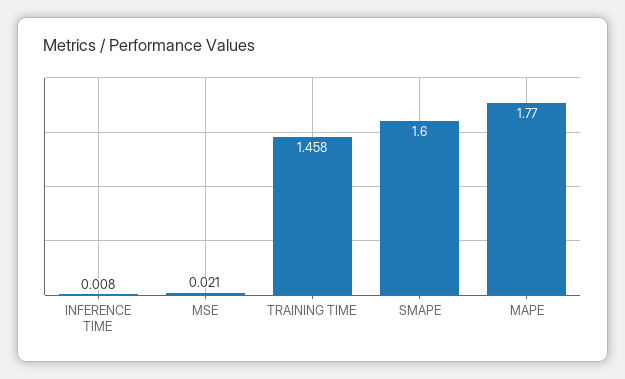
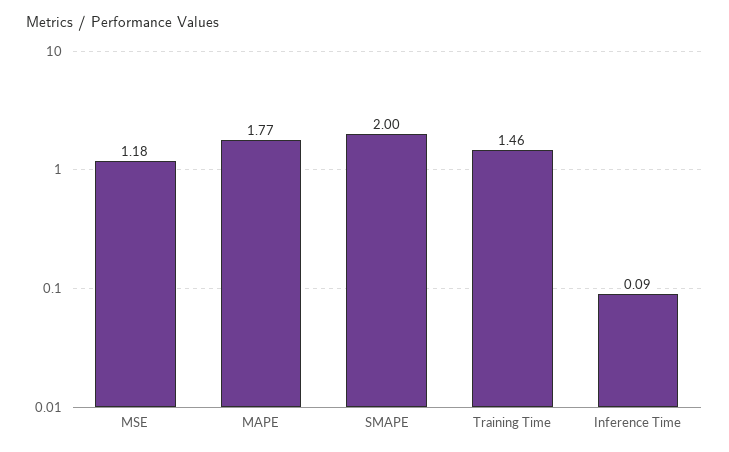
  {
-   "INFERENCE TIME": 0.008,
+   "INFERENCE TIME": 0.09,
-   "MSE": 0.021,
+   "MSE": 1.18,
    "TRAINING TIME": 1.458,
-   "SMAPE": 1.6,
+   "SMAPE": 2,
    "MAPE": 1.77
  }

